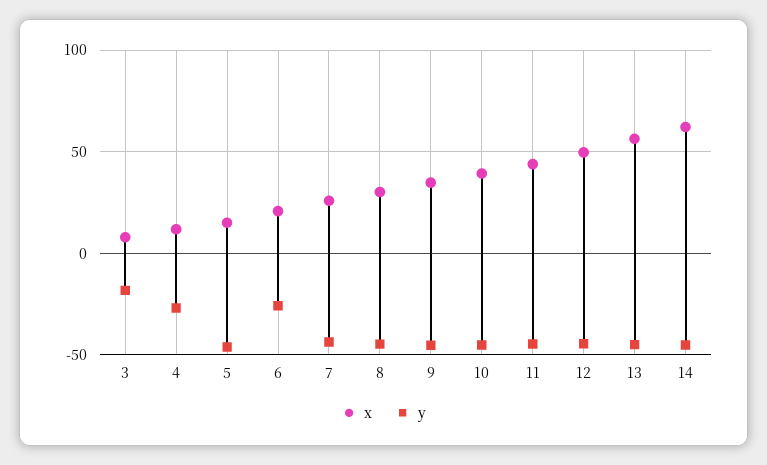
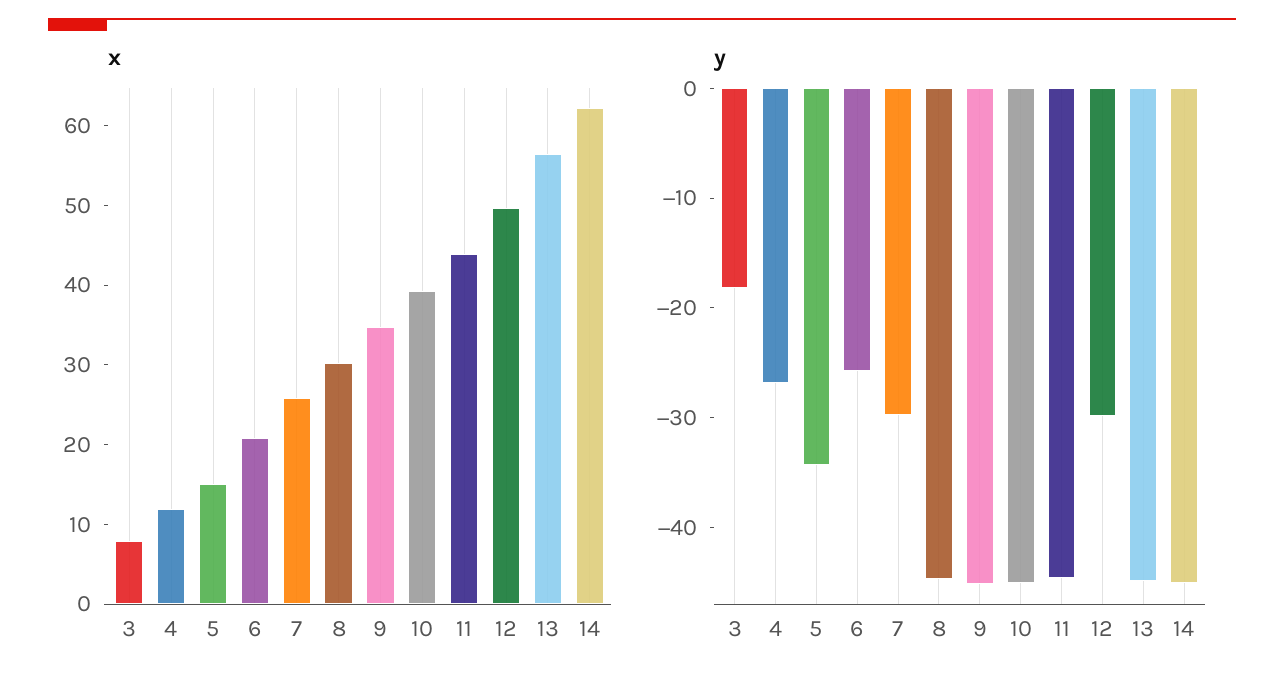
  {
    "x": {
      "3": 8,
      "4": 12,
      "5": 16,
      "6": 20,
      "7": 26,
      "8": 30,
      "9": 34,
      "10": 40,
      "11": 44,
      "12": 50,
      "13": 56,
      "14": 62
    },
    "y": {
      "3": -18,
      "4": -26,
-     "5": -45,
+     "5": -34,
      "6": -26,
-     "7": -45,
+     "7": -30,
      "8": -44,
      "9": -46,
      "10": -46,
      "11": -44,
-     "12": -45,
+     "12": -30,
      "13": -44,
      "14": -46
    }
  }

